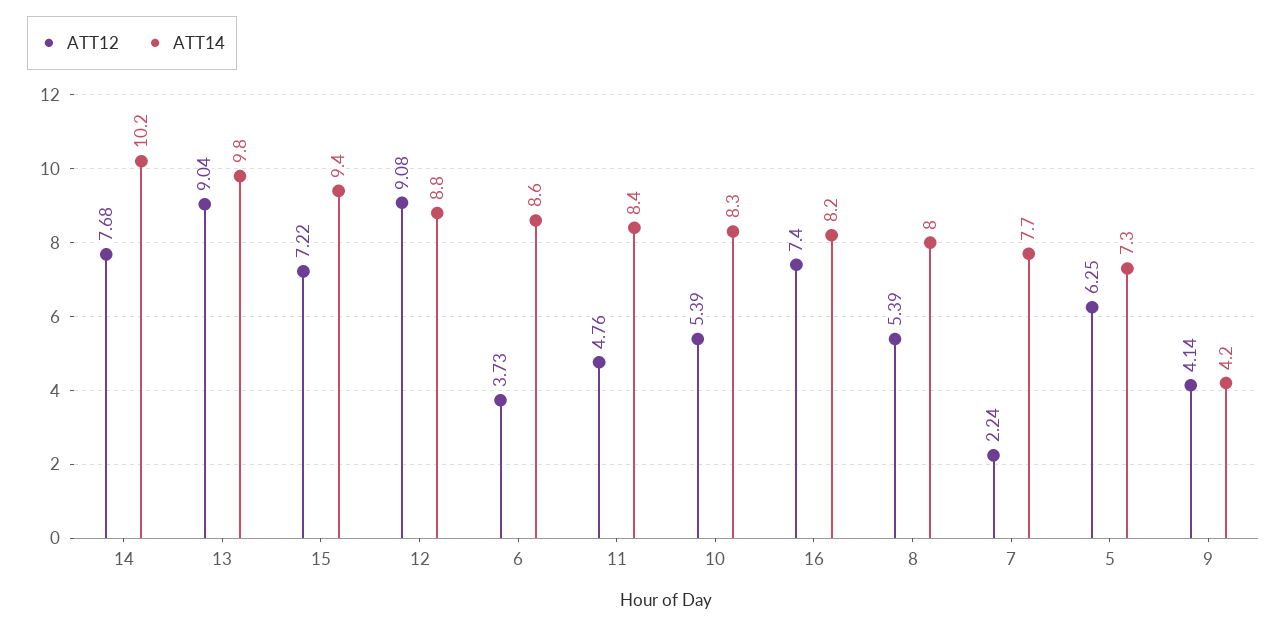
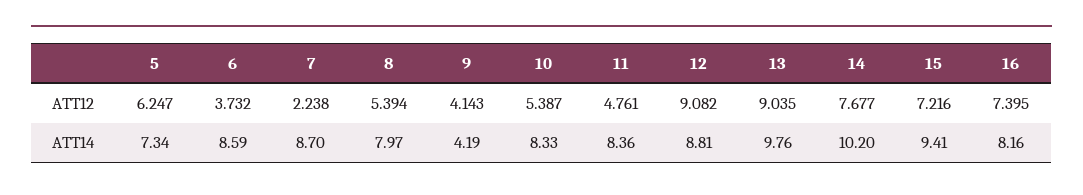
  {
    "ATT12": {
      "14": 7.677,
      "13": 9.035,
      "15": 7.216,
      "12": 9.082,
      "6": 3.732,
      "11": 4.761,
      "10": 5.387,
      "16": 7.395,
      "8": 5.394,
      "7": 2.238,
      "5": 6.247,
      "9": 4.143
    },
    "ATT14": {
      "14": 10.2,
      "13": 9.76,
      "15": 9.41,
      "12": 8.81,
      "6": 8.59,
      "11": 8.36,
      "10": 8.33,
      "16": 8.16,
      "8": 7.97,
-     "7": 7.7,
+     "7": 8.7,
      "5": 7.34,
      "9": 4.19
    }
  }

